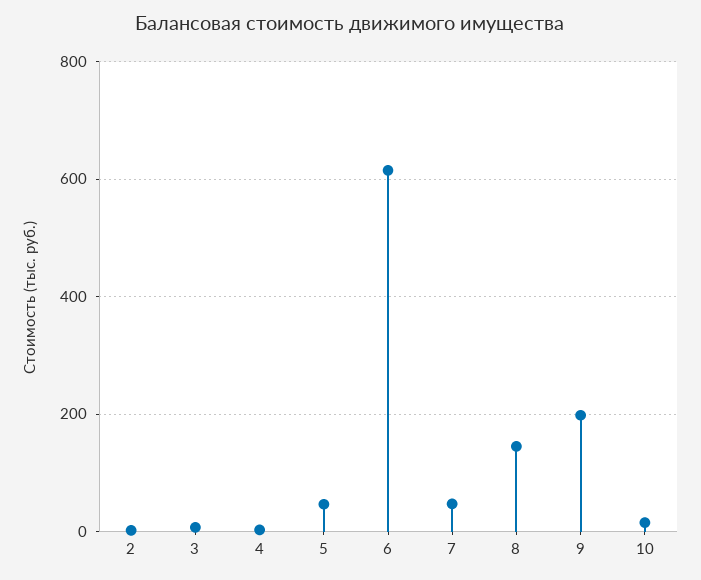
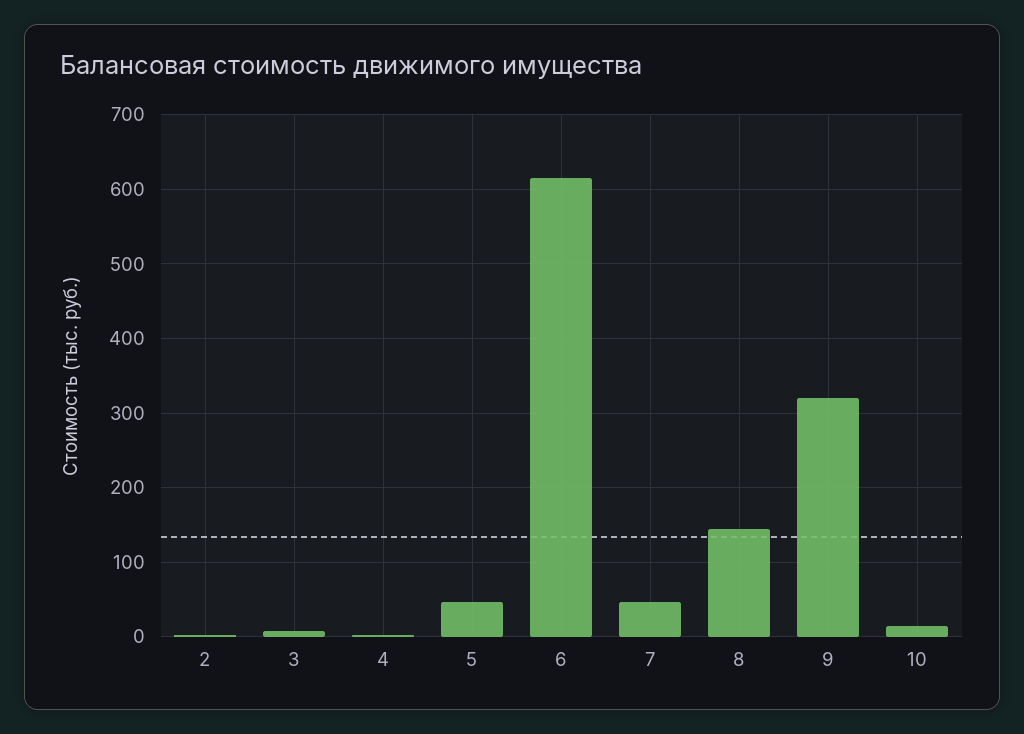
  {
    "2": 0,
    "3": 10,
    "4": 0,
    "5": 50,
    "6": 620,
    "7": 50,
    "8": 150,
-   "9": 200,
+   "9": 320,
    "10": 20
  }

